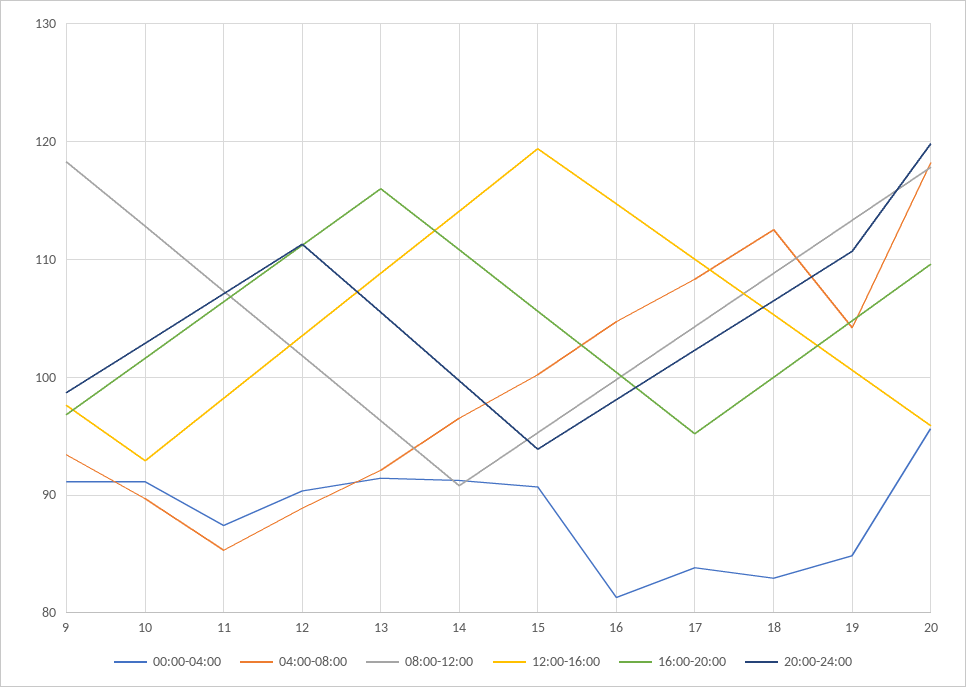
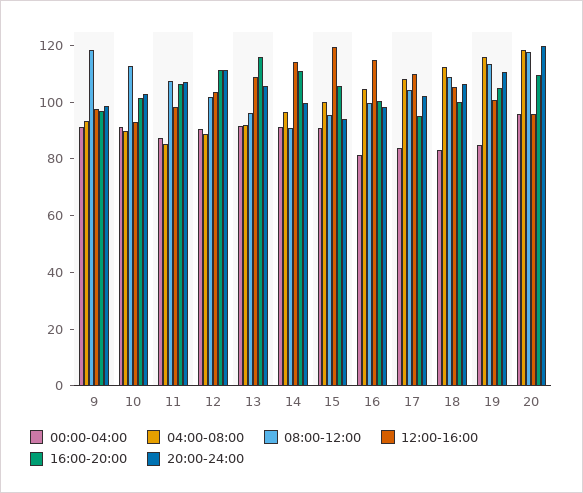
  {
    "00:00-04:00": {
      "9": 91,
      "10": 91,
      "11": 87,
      "12": 90,
      "13": 91,
      "14": 91,
      "15": 91,
      "16": 81,
      "17": 84,
      "18": 83,
      "19": 85,
      "20": 96
    },
    "04:00-08:00": {
      "9": 93,
      "10": 90,
      "11": 85,
      "12": 89,
      "13": 92,
      "14": 97,
      "15": 100,
      "16": 105,
      "17": 108,
      "18": 113,
-     "19": 104,
+     "19": 115,
      "20": 118
    },
    "08:00-12:00": {
      "9": 118,
      "10": 113,
      "11": 107,
      "12": 102,
      "13": 96,
      "14": 91,
      "15": 95,
      "16": 100,
      "17": 104,
      "18": 109,
      "19": 113,
      "20": 118
    },
    "12:00-16:00": {
      "9": 98,
      "10": 93,
      "11": 98,
      "12": 104,
      "13": 109,
      "14": 114,
      "15": 119,
      "16": 115,
      "17": 110,
      "18": 105,
      "19": 101,
      "20": 96
    },
    "16:00-20:00": {
      "9": 97,
      "10": 102,
      "11": 106,
      "12": 111,
      "13": 116,
      "14": 111,
      "15": 106,
      "16": 100,
      "17": 95,
      "18": 100,
      "19": 105,
      "20": 110
    },
    "20:00-24:00": {
      "9": 99,
      "10": 103,
      "11": 107,
      "12": 111,
      "13": 106,
      "14": 100,
      "15": 94,
      "16": 98,
      "17": 102,
      "18": 107,
      "19": 111,
      "20": 120
    }
  }

